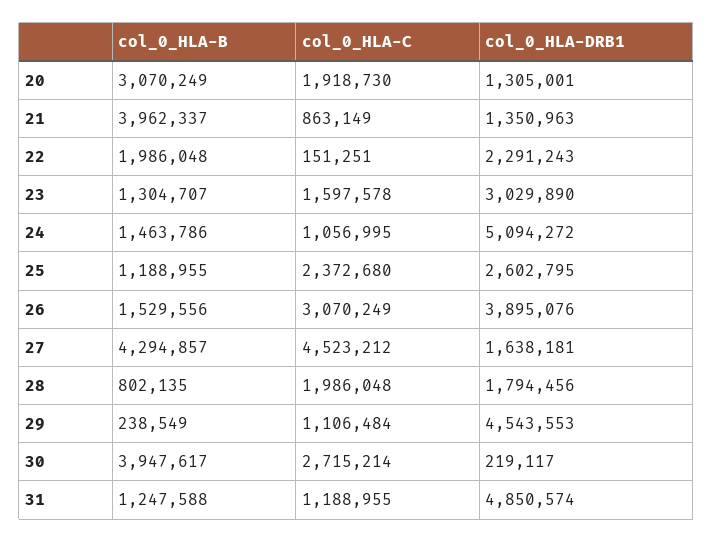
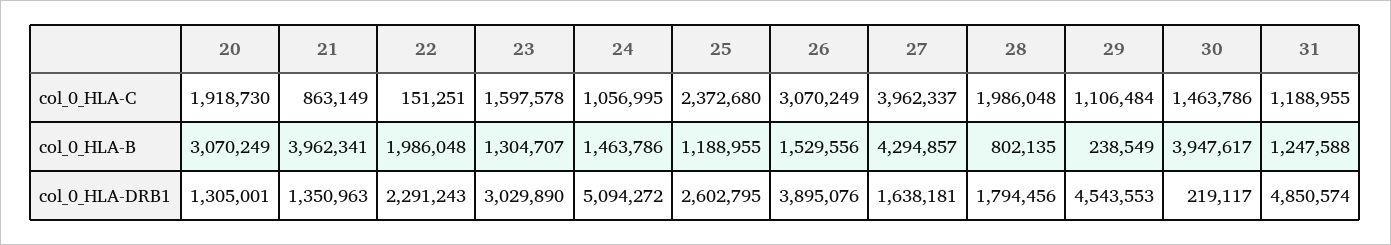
  {
    "col_0_HLA-B": {
      "20": 3070249,
-     "21": 3962337,
+     "21": 3962341,
      "22": 1986048,
      "23": 1304707,
      "24": 1463786,
      "25": 1188955,
      "26": 1529556,
      "27": 4294857,
      "28": 802135,
      "29": 238549,
      "30": 3947617,
      "31": 1247588
    },
    "col_0_HLA-C": {
      "20": 1918730,
      "21": 863149,
      "22": 151251,
      "23": 1597578,
      "24": 1056995,
      "25": 2372680,
      "26": 3070249,
-     "27": 4523212,
+     "27": 3962337,
      "28": 1986048,
      "29": 1106484,
-     "30": 2715214,
+     "30": 1463786,
      "31": 1188955
    },
    "col_0_HLA-DRB1": {
      "20": 1305001,
      "21": 1350963,
      "22": 2291243,
      "23": 3029890,
      "24": 5094272,
      "25": 2602795,
      "26": 3895076,
      "27": 1638181,
      "28": 1794456,
      "29": 4543553,
      "30": 219117,
      "31": 4850574
    }
  }

